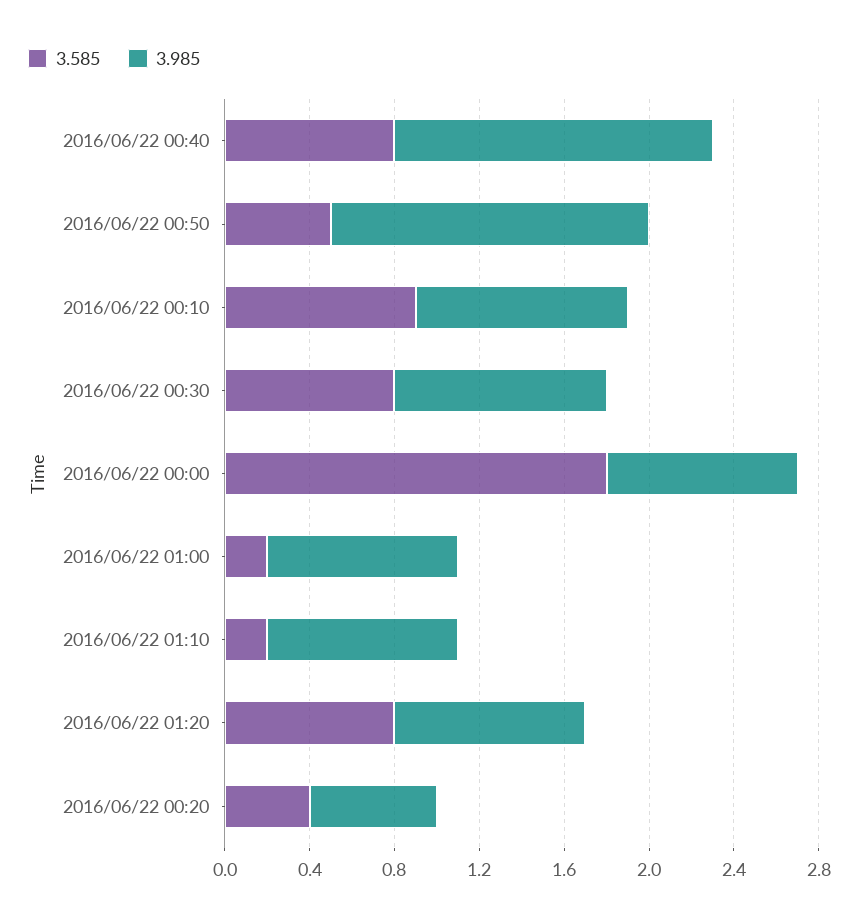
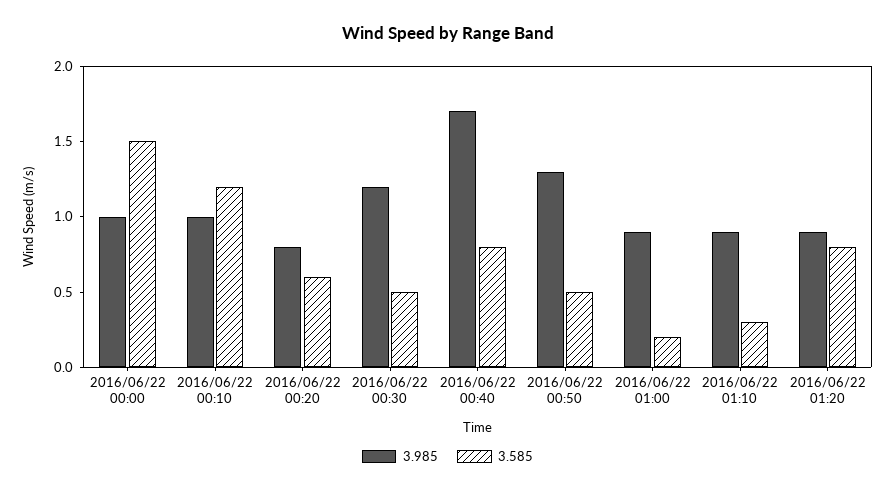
  {
    "3.585": {
      "2016/06/22 00:40": 0.8,
      "2016/06/22 00:50": 0.5,
-     "2016/06/22 00:10": 0.9,
+     "2016/06/22 00:10": 1.2,
-     "2016/06/22 00:30": 0.8,
+     "2016/06/22 00:30": 0.5,
-     "2016/06/22 00:00": 1.8,
+     "2016/06/22 00:00": 1.5,
      "2016/06/22 01:00": 0.2,
-     "2016/06/22 01:10": 0.2,
+     "2016/06/22 01:10": 0.3,
      "2016/06/22 01:20": 0.8,
-     "2016/06/22 00:20": 0.4
+     "2016/06/22 00:20": 0.6
    },
    "3.985": {
-     "2016/06/22 00:40": 1.5,
+     "2016/06/22 00:40": 1.7,
-     "2016/06/22 00:50": 1.5,
+     "2016/06/22 00:50": 1.3,
      "2016/06/22 00:10": 1,
-     "2016/06/22 00:30": 1,
+     "2016/06/22 00:30": 1.2,
-     "2016/06/22 00:00": 0.9,
+     "2016/06/22 00:00": 1,
      "2016/06/22 01:00": 0.9,
      "2016/06/22 01:10": 0.9,
      "2016/06/22 01:20": 0.9,
-     "2016/06/22 00:20": 0.6
+     "2016/06/22 00:20": 0.8
    }
  }

